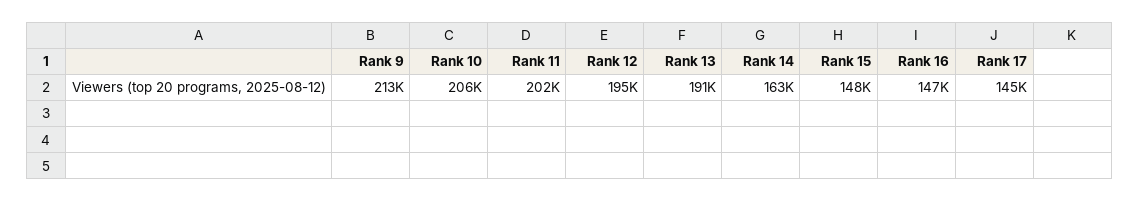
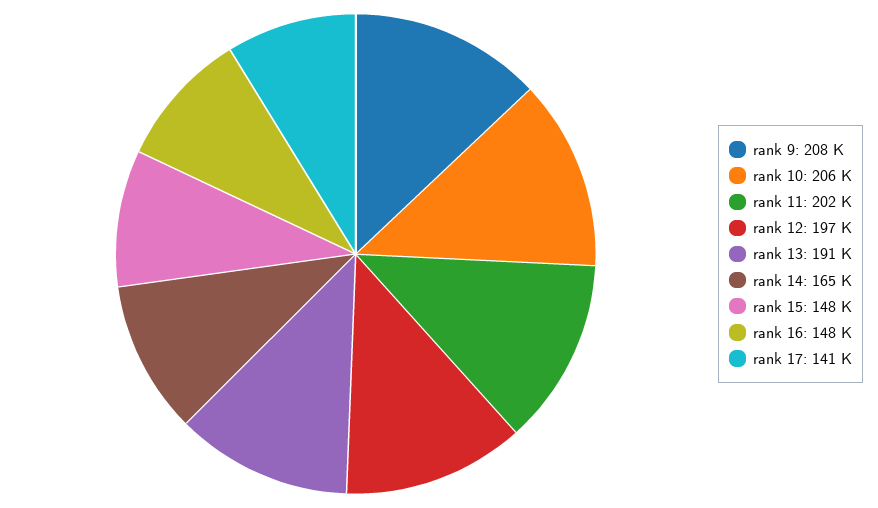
  {
-   "Rank 9": 213000,
+   "Rank 9": 208000,
    "Rank 10": 206000,
    "Rank 11": 202000,
-   "Rank 12": 195000,
+   "Rank 12": 197000,
    "Rank 13": 191000,
-   "Rank 14": 163000,
+   "Rank 14": 165000,
    "Rank 15": 148000,
-   "Rank 16": 147000,
+   "Rank 16": 148000,
-   "Rank 17": 145000
+   "Rank 17": 141000
  }

